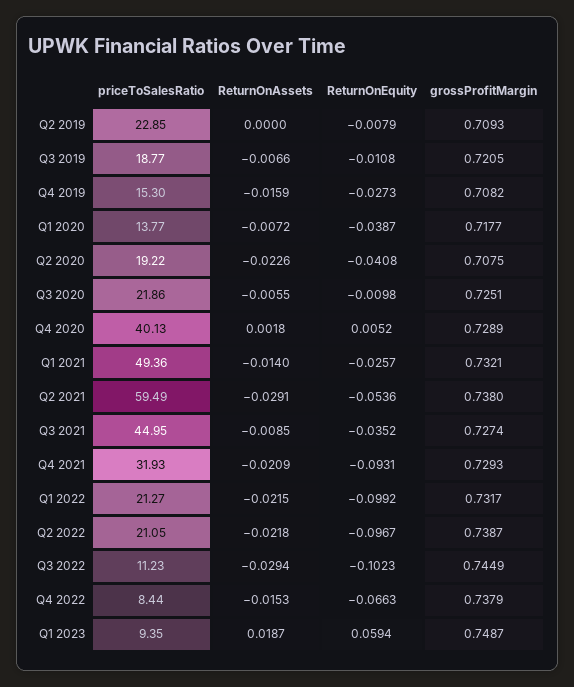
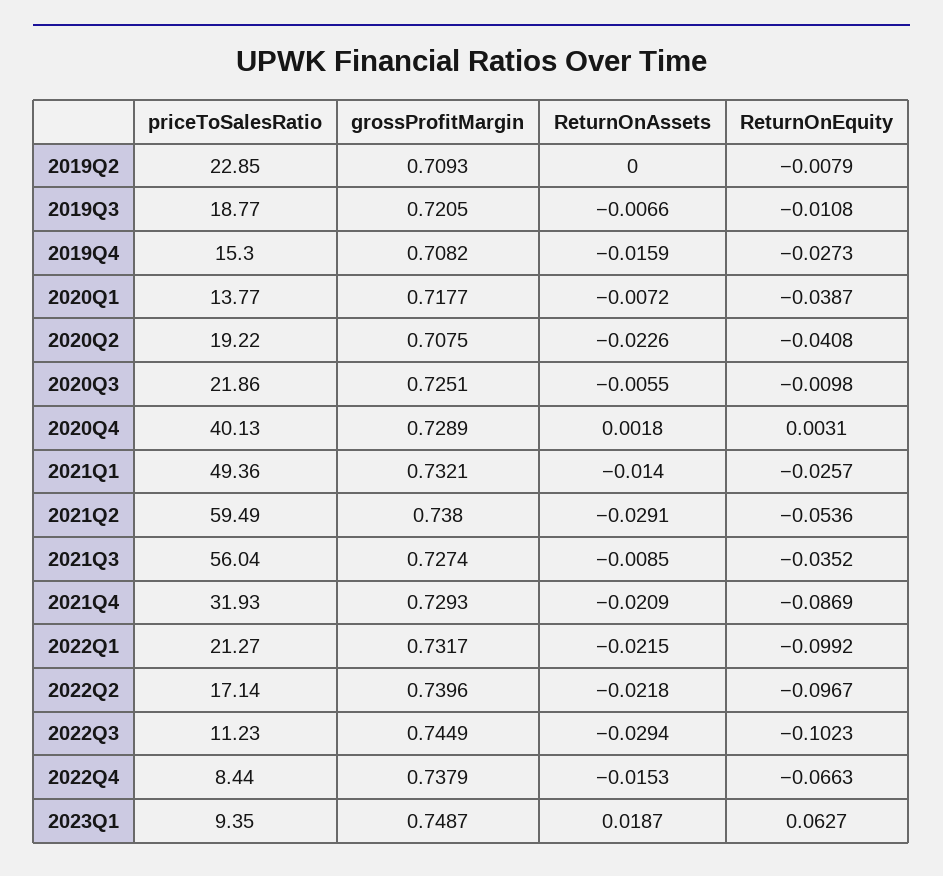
  {
    "priceToSalesRatio": {
      "Q2 2019": 22.85,
      "Q3 2019": 18.77,
      "Q4 2019": 15.3,
      "Q1 2020": 13.77,
      "Q2 2020": 19.22,
      "Q3 2020": 21.86,
      "Q4 2020": 40.13,
      "Q1 2021": 49.36,
      "Q2 2021": 59.49,
-     "Q3 2021": 44.95,
+     "Q3 2021": 56.04,
      "Q4 2021": 31.93,
      "Q1 2022": 21.27,
-     "Q2 2022": 21.05,
+     "Q2 2022": 17.14,
      "Q3 2022": 11.23,
      "Q4 2022": 8.44,
      "Q1 2023": 9.35
    },
    "ReturnOnAssets": {
      "Q2 2019": 0,
      "Q3 2019": -0.0066,
      "Q4 2019": -0.0159,
      "Q1 2020": -0.0072,
      "Q2 2020": -0.0226,
      "Q3 2020": -0.0055,
      "Q4 2020": 0.0018,
      "Q1 2021": -0.014,
      "Q2 2021": -0.0291,
      "Q3 2021": -0.0085,
      "Q4 2021": -0.0209,
      "Q1 2022": -0.0215,
      "Q2 2022": -0.0218,
      "Q3 2022": -0.0294,
      "Q4 2022": -0.0153,
      "Q1 2023": 0.0187
    },
    "ReturnOnEquity": {
      "Q2 2019": -0.0079,
      "Q3 2019": -0.0108,
      "Q4 2019": -0.0273,
      "Q1 2020": -0.0387,
      "Q2 2020": -0.0408,
      "Q3 2020": -0.0098,
-     "Q4 2020": 0.0052,
+     "Q4 2020": 0.0031,
      "Q1 2021": -0.0257,
      "Q2 2021": -0.0536,
      "Q3 2021": -0.0352,
-     "Q4 2021": -0.0931,
+     "Q4 2021": -0.0869,
      "Q1 2022": -0.0992,
      "Q2 2022": -0.0967,
      "Q3 2022": -0.1023,
      "Q4 2022": -0.0663,
-     "Q1 2023": 0.0594
+     "Q1 2023": 0.0627
    },
    "grossProfitMargin": {
      "Q2 2019": 0.7093,
      "Q3 2019": 0.7205,
      "Q4 2019": 0.7082,
      "Q1 2020": 0.7177,
      "Q2 2020": 0.7075,
      "Q3 2020": 0.7251,
      "Q4 2020": 0.7289,
      "Q1 2021": 0.7321,
      "Q2 2021": 0.738,
      "Q3 2021": 0.7274,
      "Q4 2021": 0.7293,
      "Q1 2022": 0.7317,
-     "Q2 2022": 0.7387,
+     "Q2 2022": 0.7396,
      "Q3 2022": 0.7449,
      "Q4 2022": 0.7379,
      "Q1 2023": 0.7487
    }
  }

